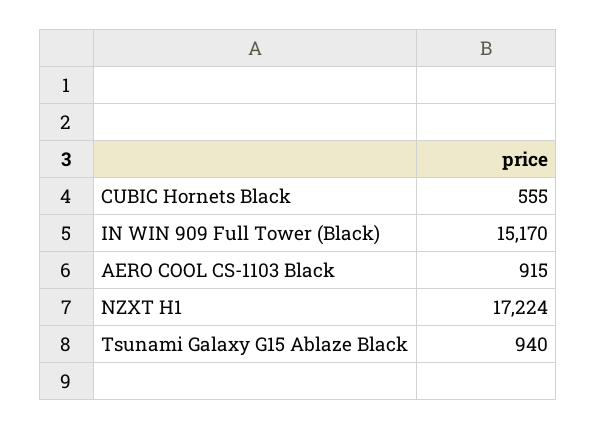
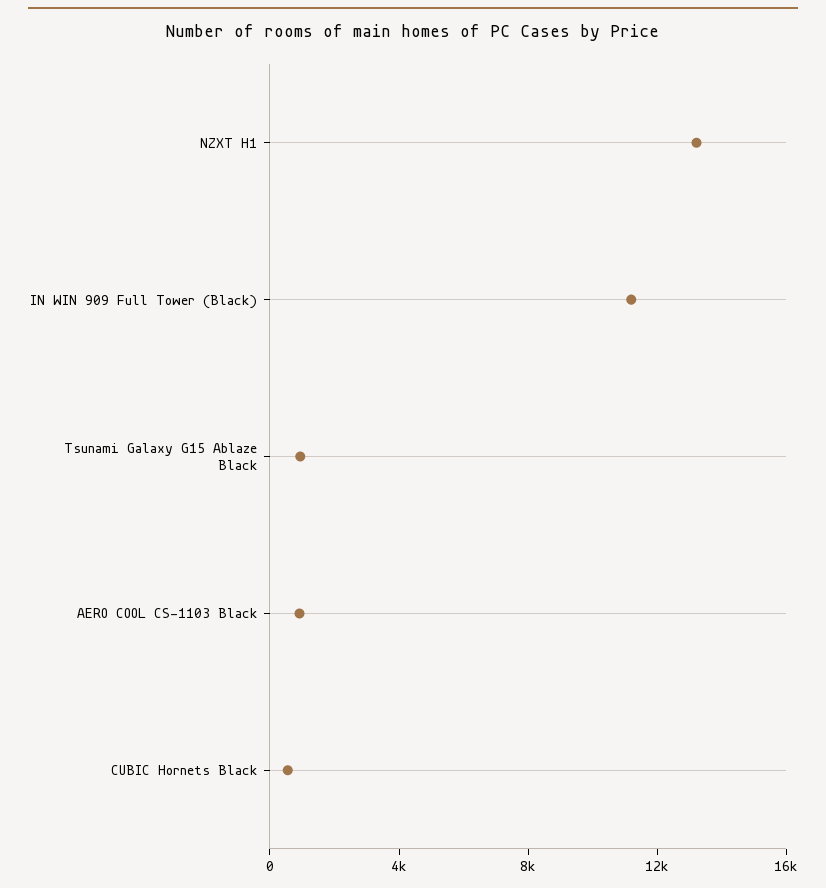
  {
    "CUBIC Hornets Black": 555,
-   "IN WIN 909 Full Tower (Black)": 15170,
+   "IN WIN 909 Full Tower (Black)": 11000,
    "AERO COOL CS-1103 Black": 915,
-   "NZXT H1": 17224,
+   "NZXT H1": 13000,
    "Tsunami Galaxy G15 Ablaze Black": 940
  }

